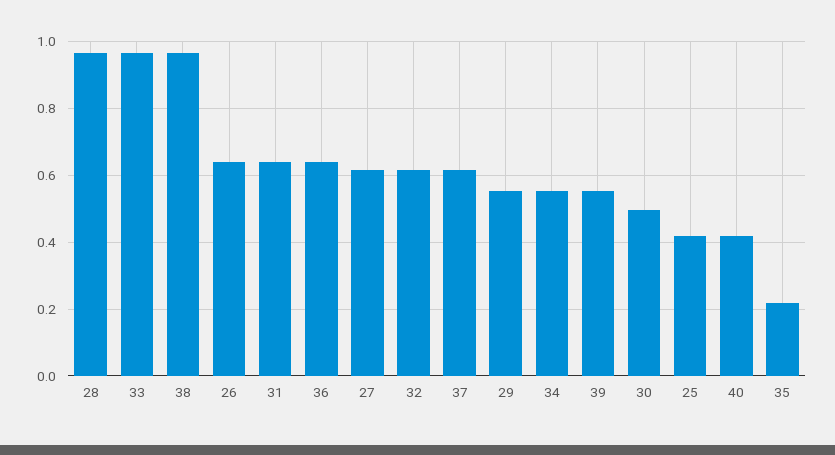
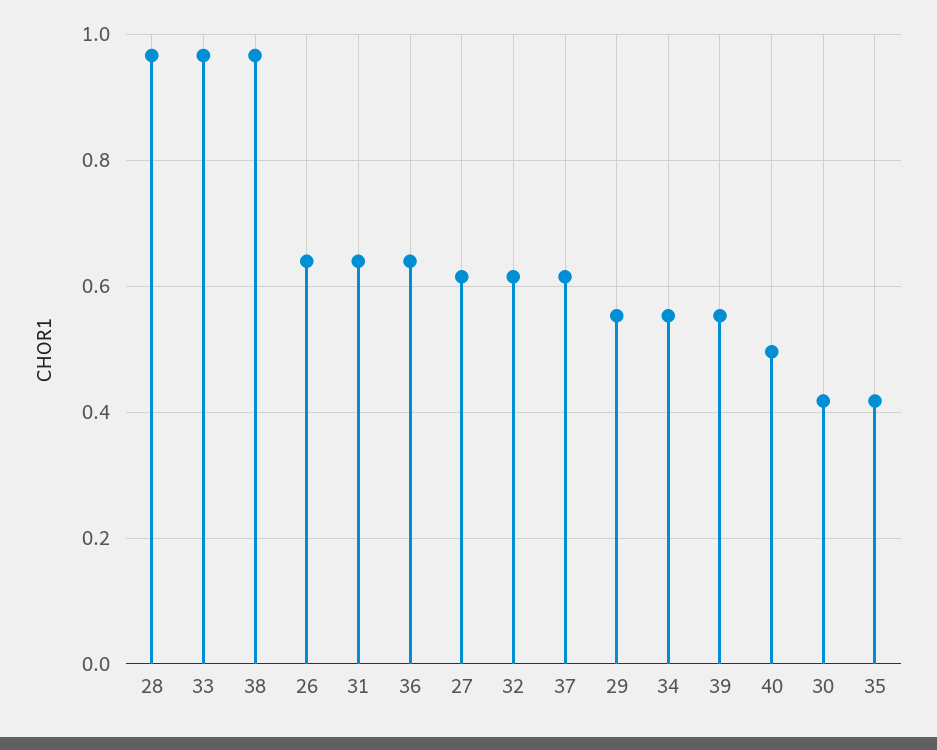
  {
    "28": 0.96,
    "33": 0.96,
    "38": 0.96,
    "26": 0.64,
    "31": 0.64,
    "36": 0.64,
    "27": 0.62,
    "32": 0.62,
    "37": 0.62,
    "29": 0.56,
    "34": 0.56,
    "39": 0.56,
-   "30": 0.5,
+   "30": 0.42,
-   "25": 0.42,
-   "40": 0.42,
+   "40": 0.5,
-   "35": 0.22
+   "35": 0.42
  }

